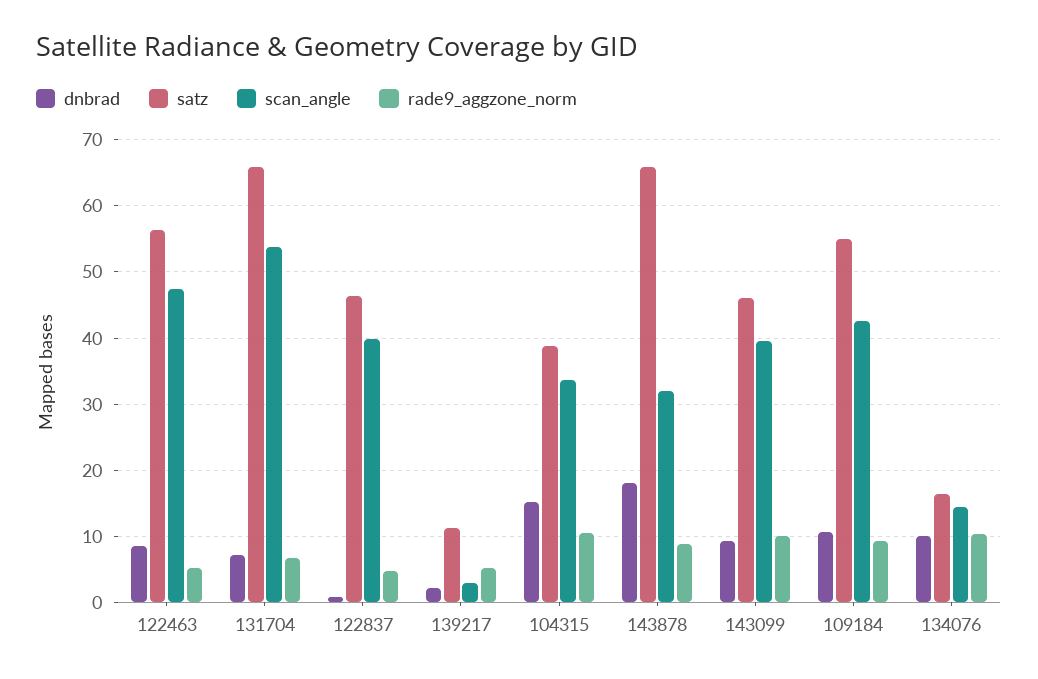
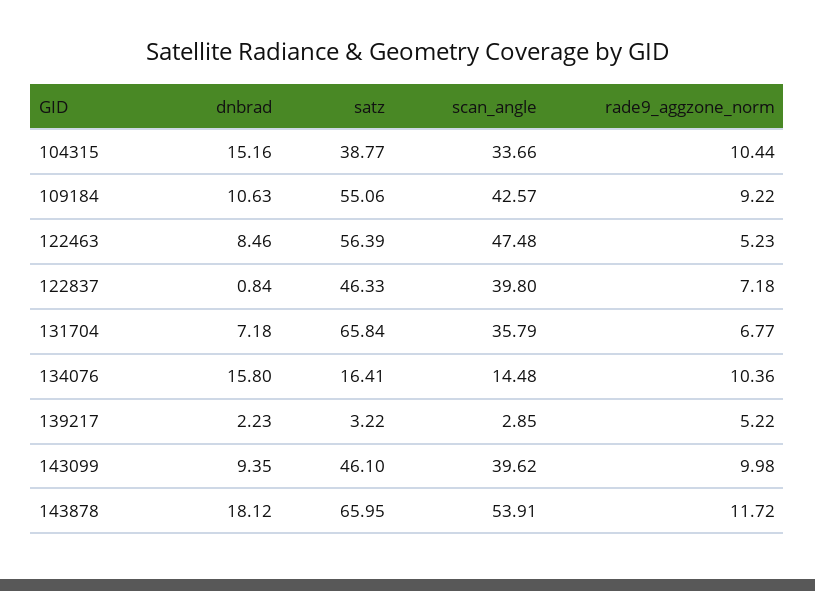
  {
    "dnbrad": {
      "122463": 8.46,
      "131704": 7.18,
      "122837": 0.84,
      "139217": 2.23,
      "104315": 15.16,
      "143878": 18.12,
      "143099": 9.35,
      "109184": 10.63,
-     "134076": 10
+     "134076": 15.8
    },
    "satz": {
      "122463": 56.39,
      "131704": 65.84,
      "122837": 46.33,
-     "139217": 11,
+     "139217": 3.22,
      "104315": 38.77,
      "143878": 65.95,
      "143099": 46.1,
      "109184": 55.06,
      "134076": 16.41
    },
    "scan_angle": {
      "122463": 47.48,
-     "131704": 54,
+     "131704": 35.79,
      "122837": 39.8,
      "139217": 2.85,
      "104315": 33.66,
-     "143878": 32,
+     "143878": 53.91,
      "143099": 39.62,
      "109184": 42.57,
      "134076": 14.48
    },
    "rade9_aggzone_norm": {
      "122463": 5.23,
      "131704": 6.77,
-     "122837": 5,
+     "122837": 7.18,
      "139217": 5.22,
      "104315": 10.44,
-     "143878": 9,
+     "143878": 11.72,
      "143099": 9.98,
      "109184": 9.22,
      "134076": 10.36
    }
  }

